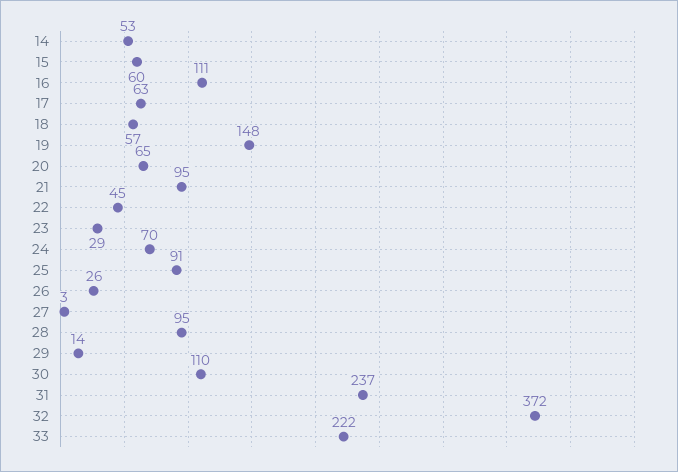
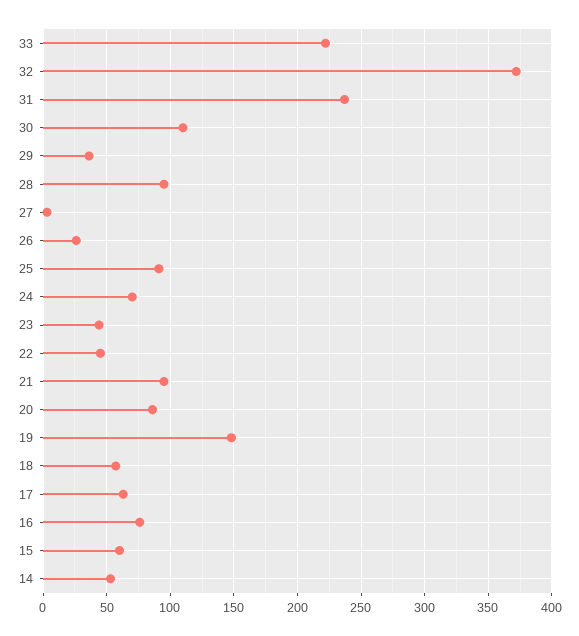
  {
    "14": 53,
    "15": 60,
-   "16": 111,
+   "16": 75,
    "17": 63,
    "18": 57,
    "19": 148,
-   "20": 65,
+   "20": 85,
    "21": 95,
    "22": 45,
-   "23": 29,
+   "23": 45,
    "24": 70,
    "25": 91,
    "26": 26,
    "27": 3,
    "28": 95,
-   "29": 14,
+   "29": 35,
    "30": 110,
    "31": 237,
    "32": 372,
    "33": 222
  }

